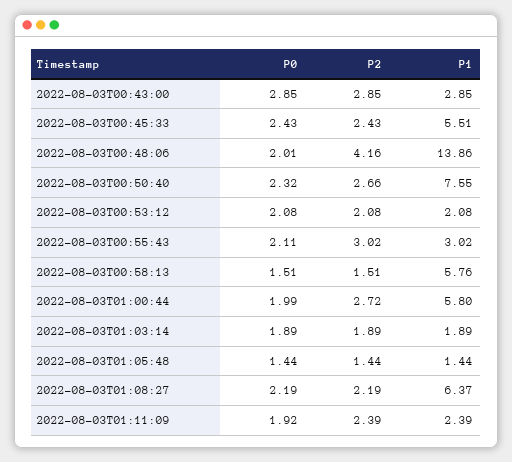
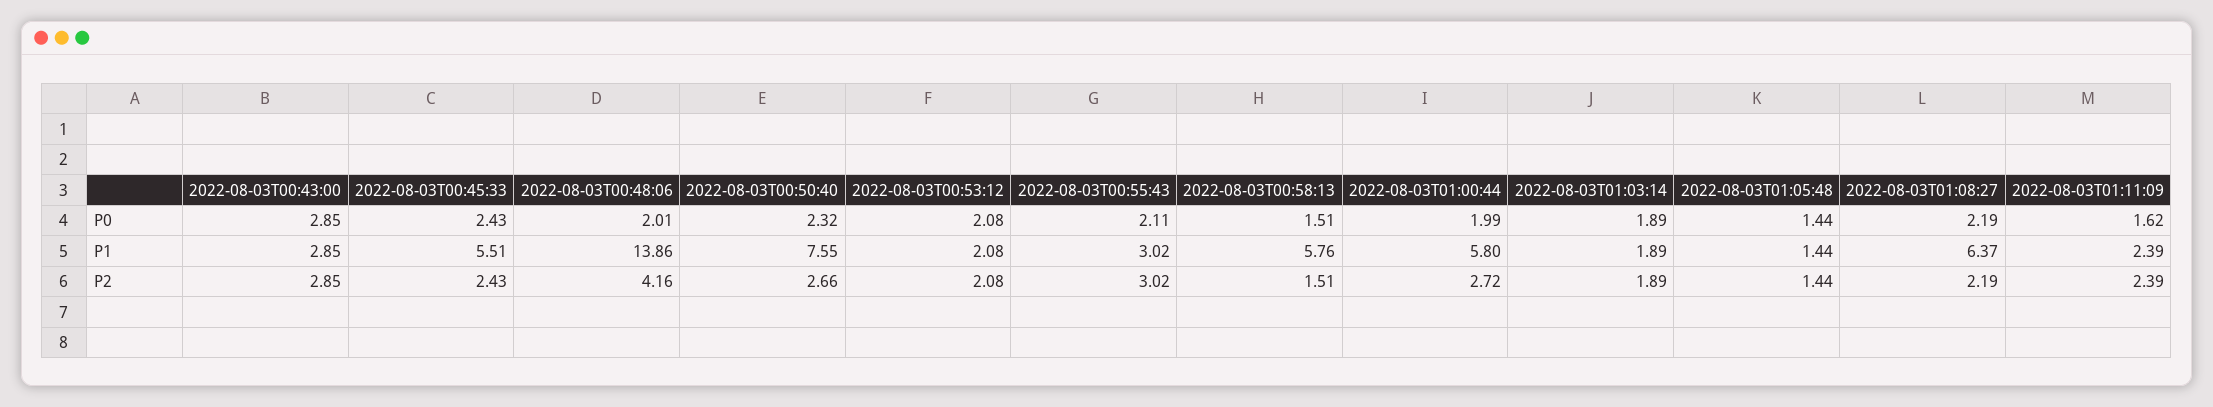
  {
    "P0": {
      "2022-08-03T00:43:00": 2.85,
      "2022-08-03T00:45:33": 2.43,
      "2022-08-03T00:48:06": 2.01,
      "2022-08-03T00:50:40": 2.32,
      "2022-08-03T00:53:12": 2.08,
      "2022-08-03T00:55:43": 2.11,
      "2022-08-03T00:58:13": 1.51,
      "2022-08-03T01:00:44": 1.99,
      "2022-08-03T01:03:14": 1.89,
      "2022-08-03T01:05:48": 1.44,
      "2022-08-03T01:08:27": 2.19,
-     "2022-08-03T01:11:09": 1.92
+     "2022-08-03T01:11:09": 1.62
    },
    "P2": {
      "2022-08-03T00:43:00": 2.85,
      "2022-08-03T00:45:33": 2.43,
      "2022-08-03T00:48:06": 4.16,
      "2022-08-03T00:50:40": 2.66,
      "2022-08-03T00:53:12": 2.08,
      "2022-08-03T00:55:43": 3.02,
      "2022-08-03T00:58:13": 1.51,
      "2022-08-03T01:00:44": 2.72,
      "2022-08-03T01:03:14": 1.89,
      "2022-08-03T01:05:48": 1.44,
      "2022-08-03T01:08:27": 2.19,
      "2022-08-03T01:11:09": 2.39
    },
    "P1": {
      "2022-08-03T00:43:00": 2.85,
      "2022-08-03T00:45:33": 5.51,
      "2022-08-03T00:48:06": 13.86,
      "2022-08-03T00:50:40": 7.55,
      "2022-08-03T00:53:12": 2.08,
      "2022-08-03T00:55:43": 3.02,
      "2022-08-03T00:58:13": 5.76,
      "2022-08-03T01:00:44": 5.8,
      "2022-08-03T01:03:14": 1.89,
      "2022-08-03T01:05:48": 1.44,
      "2022-08-03T01:08:27": 6.37,
      "2022-08-03T01:11:09": 2.39
    }
  }

